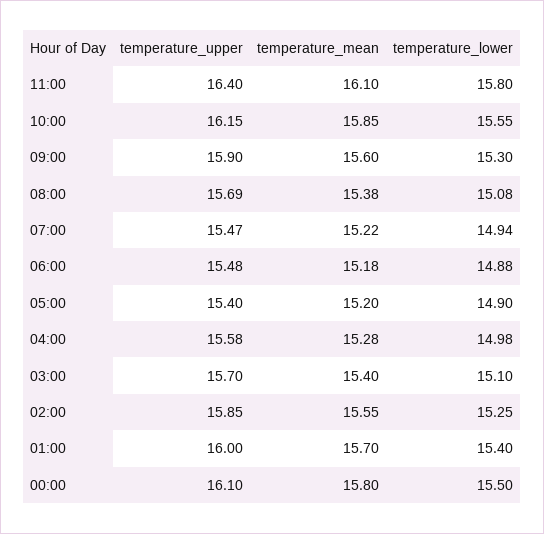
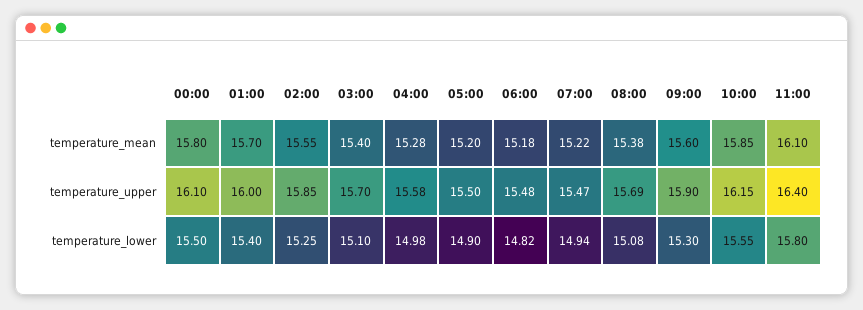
  {
    "temperature_upper": {
      "11:00": 16.4,
      "10:00": 16.15,
      "09:00": 15.9,
      "08:00": 15.69,
      "07:00": 15.47,
      "06:00": 15.48,
-     "05:00": 15.4,
+     "05:00": 15.5,
      "04:00": 15.58,
      "03:00": 15.7,
      "02:00": 15.85,
      "01:00": 16,
      "00:00": 16.1
    },
    "temperature_mean": {
      "11:00": 16.1,
      "10:00": 15.85,
      "09:00": 15.6,
      "08:00": 15.38,
      "07:00": 15.22,
      "06:00": 15.18,
      "05:00": 15.2,
      "04:00": 15.28,
      "03:00": 15.4,
      "02:00": 15.55,
      "01:00": 15.7,
      "00:00": 15.8
    },
    "temperature_lower": {
      "11:00": 15.8,
      "10:00": 15.55,
      "09:00": 15.3,
      "08:00": 15.08,
      "07:00": 14.94,
-     "06:00": 14.88,
+     "06:00": 14.82,
      "05:00": 14.9,
      "04:00": 14.98,
      "03:00": 15.1,
      "02:00": 15.25,
      "01:00": 15.4,
      "00:00": 15.5
    }
  }

